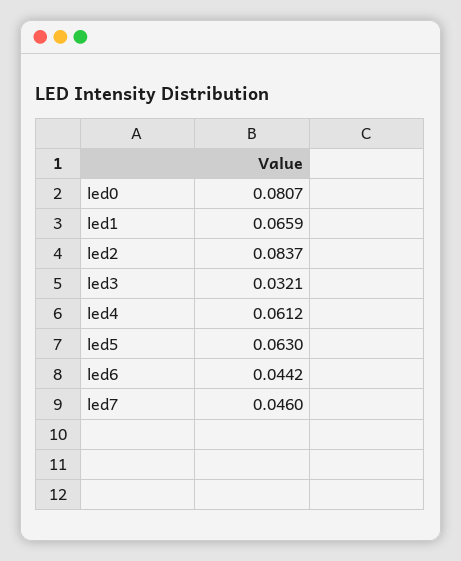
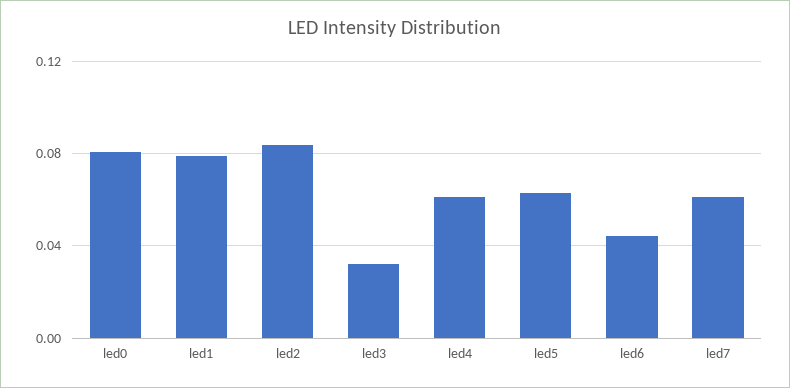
  {
    "led0": 0.0807,
-   "led1": 0.0659,
+   "led1": 0.08,
    "led2": 0.0837,
    "led3": 0.0321,
    "led4": 0.0612,
    "led5": 0.063,
    "led6": 0.0442,
-   "led7": 0.046
+   "led7": 0.06
  }

